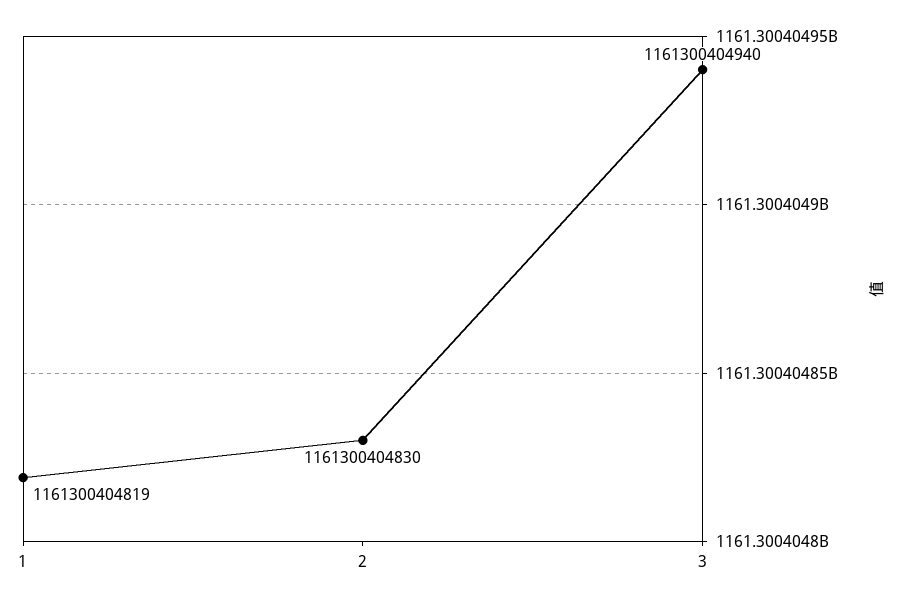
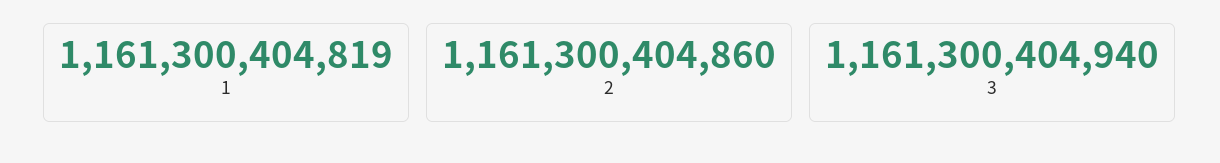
  {
    "1": 1161300404819,
-   "2": 1161300404830,
+   "2": 1161300404860,
    "3": 1161300404940
  }

